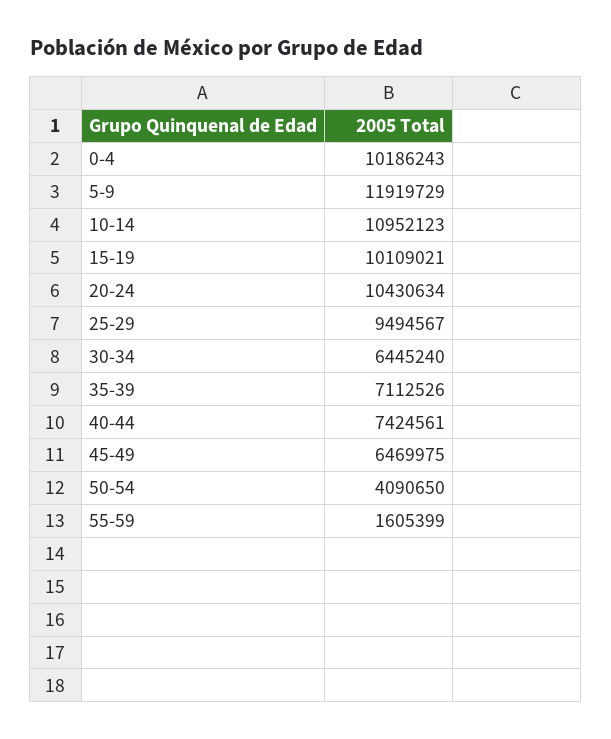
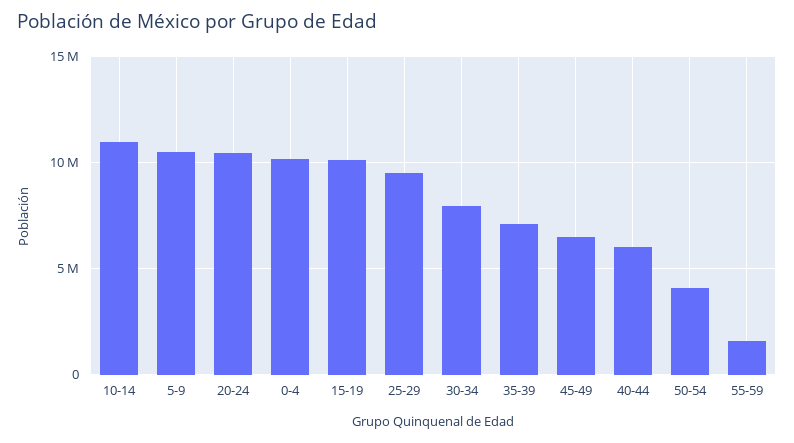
  {
    "0-4": 10186243,
-   "5-9": 11919729,
+   "5-9": 10500000,
    "10-14": 10952123,
    "15-19": 10109021,
    "20-24": 10430634,
    "25-29": 9494567,
-   "30-34": 6445240,
+   "30-34": 8000000,
    "35-39": 7112526,
-   "40-44": 7424561,
+   "40-44": 6000000,
    "45-49": 6469975,
    "50-54": 4090650,
    "55-59": 1605399
  }

